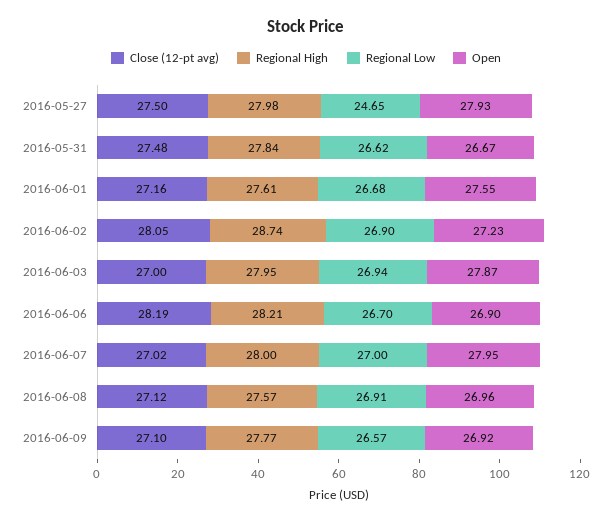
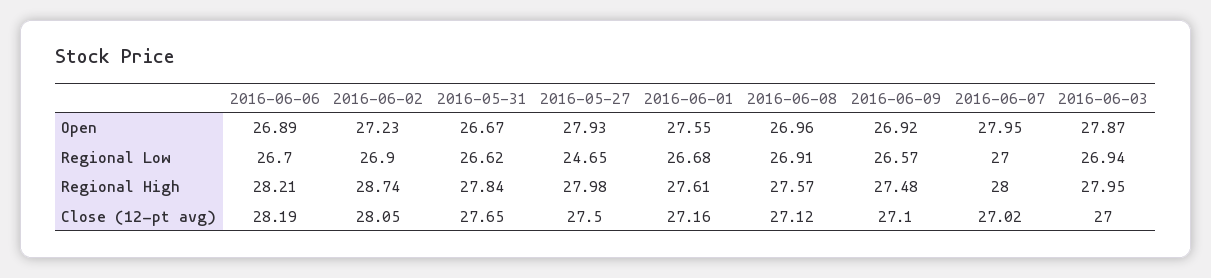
  {
    "Close (12-pt avg)": {
      "2016-05-27": 27.5,
-     "2016-05-31": 27.48,
+     "2016-05-31": 27.65,
      "2016-06-01": 27.16,
      "2016-06-02": 28.05,
      "2016-06-03": 27,
      "2016-06-06": 28.19,
      "2016-06-07": 27.02,
      "2016-06-08": 27.12,
      "2016-06-09": 27.1
    },
    "Regional High": {
      "2016-05-27": 27.98,
      "2016-05-31": 27.84,
      "2016-06-01": 27.61,
      "2016-06-02": 28.74,
      "2016-06-03": 27.95,
      "2016-06-06": 28.21,
      "2016-06-07": 28,
      "2016-06-08": 27.57,
-     "2016-06-09": 27.77
+     "2016-06-09": 27.48
    },
    "Regional Low": {
      "2016-05-27": 24.65,
      "2016-05-31": 26.62,
      "2016-06-01": 26.68,
      "2016-06-02": 26.9,
      "2016-06-03": 26.94,
      "2016-06-06": 26.7,
      "2016-06-07": 27,
      "2016-06-08": 26.91,
      "2016-06-09": 26.57
    },
    "Open": {
      "2016-05-27": 27.93,
      "2016-05-31": 26.67,
      "2016-06-01": 27.55,
      "2016-06-02": 27.23,
      "2016-06-03": 27.87,
-     "2016-06-06": 26.9,
+     "2016-06-06": 26.89,
      "2016-06-07": 27.95,
      "2016-06-08": 26.96,
      "2016-06-09": 26.92
    }
  }

